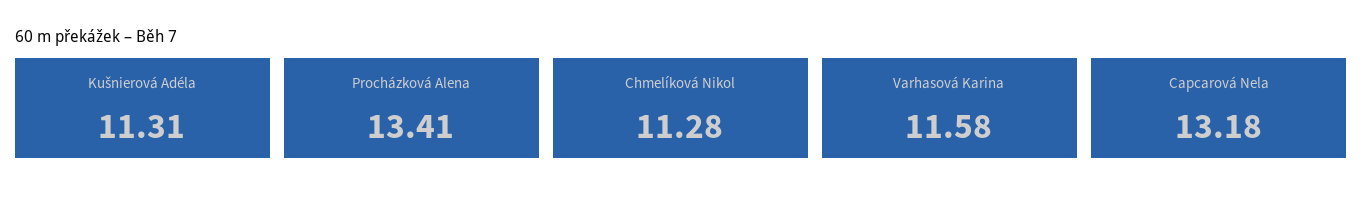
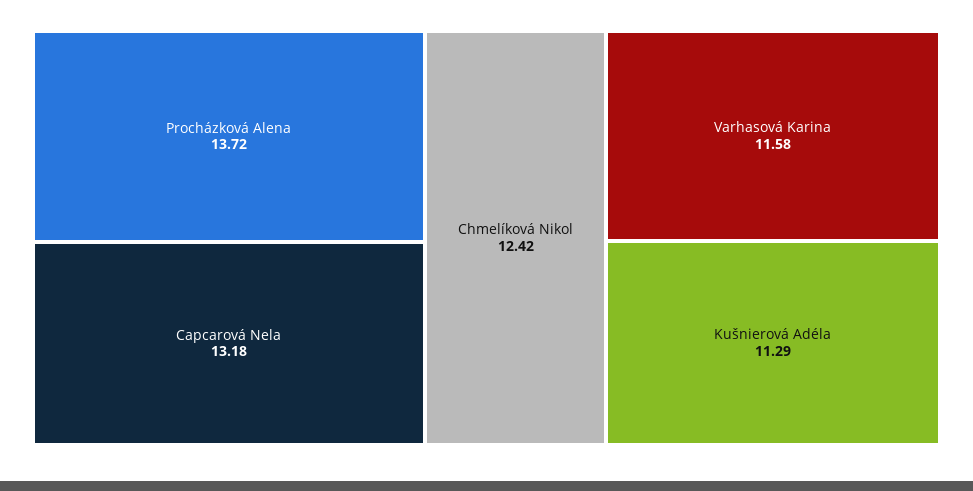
  {
-   "Kušnierová Adéla": 11.31,
+   "Kušnierová Adéla": 11.29,
-   "Procházková Alena": 13.41,
+   "Procházková Alena": 13.72,
-   "Chmelíková Nikol": 11.28,
+   "Chmelíková Nikol": 12.42,
    "Varhasová Karina": 11.58,
    "Capcarová Nela": 13.18
  }

